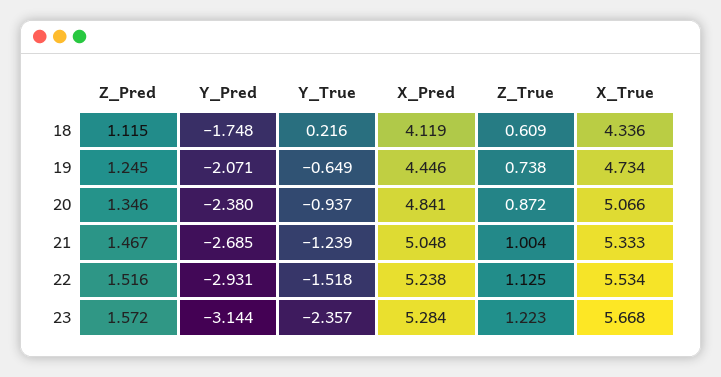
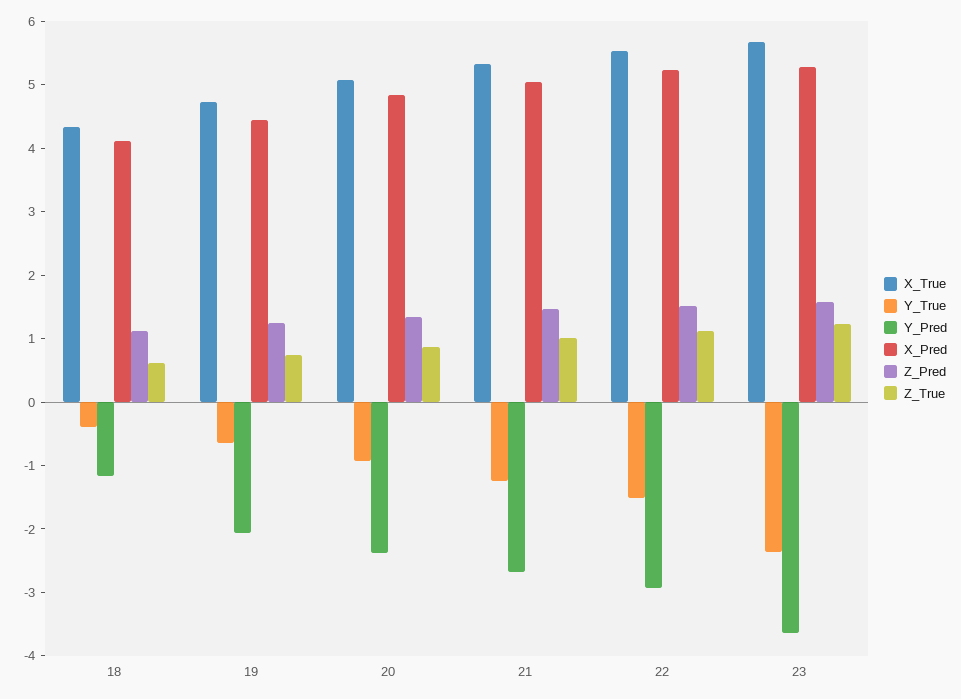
  {
    "Z_Pred": {
      "18": 1.115,
      "19": 1.245,
      "20": 1.346,
      "21": 1.467,
      "22": 1.516,
      "23": 1.572
    },
    "Y_Pred": {
-     "18": -1.748,
+     "18": -1.2,
      "19": -2.071,
      "20": -2.38,
      "21": -2.685,
      "22": -2.931,
-     "23": -3.144
+     "23": -3.6
    },
    "Y_True": {
-     "18": 0.216,
+     "18": -0.4,
      "19": -0.649,
      "20": -0.937,
      "21": -1.239,
      "22": -1.518,
      "23": -2.357
    },
    "X_Pred": {
      "18": 4.119,
      "19": 4.446,
      "20": 4.841,
      "21": 5.048,
      "22": 5.238,
      "23": 5.284
    },
    "Z_True": {
      "18": 0.609,
      "19": 0.738,
      "20": 0.872,
      "21": 1.004,
      "22": 1.125,
      "23": 1.223
    },
    "X_True": {
      "18": 4.336,
      "19": 4.734,
      "20": 5.066,
      "21": 5.333,
      "22": 5.534,
      "23": 5.668
    }
  }

